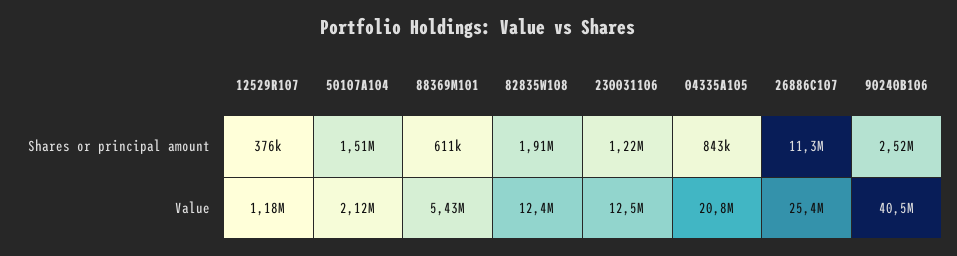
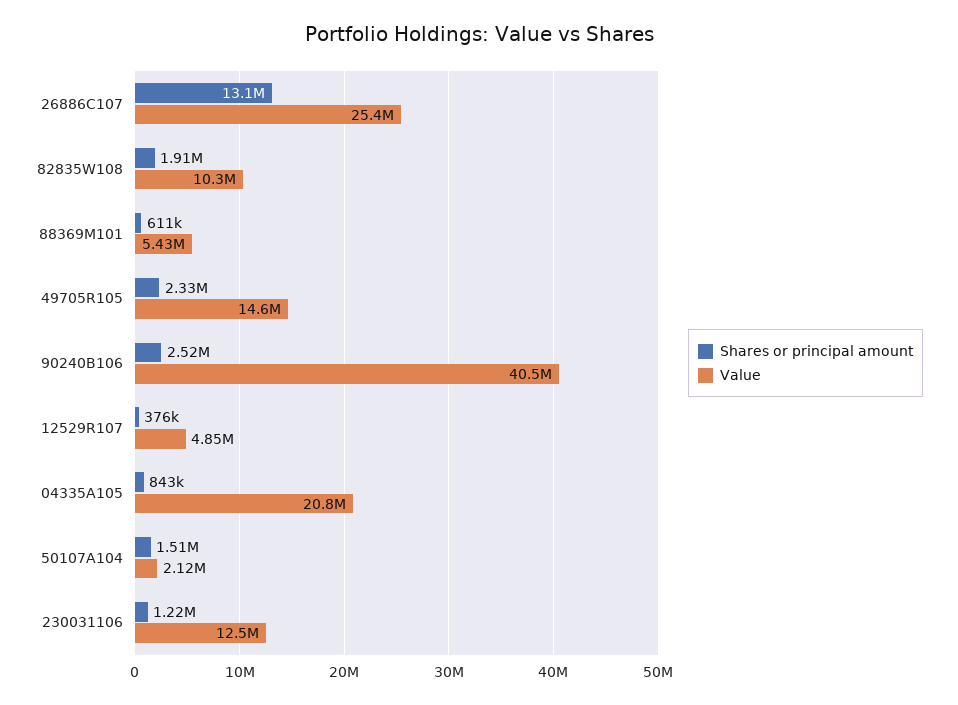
  {
    "Shares or principal amount": {
      "12529R107": 376000,
      "50107A104": 1510000,
      "88369M101": 611000,
      "82835W108": 1910000,
      "230031106": 1220000,
      "04335A105": 843000,
-     "26886C107": 11300000,
+     "26886C107": 13100000,
-     "90240B106": 2520000
+     "90240B106": 2520000,
+     "49705R105": 2330000
    },
    "Value": {
-     "12529R107": 1180000,
+     "12529R107": 4850000,
      "50107A104": 2120000,
      "88369M101": 5430000,
-     "82835W108": 12400000,
+     "82835W108": 10300000,
      "230031106": 12500000,
      "04335A105": 20800000,
      "26886C107": 25400000,
-     "90240B106": 40500000
+     "90240B106": 40500000,
+     "49705R105": 14600000
    }
  }

